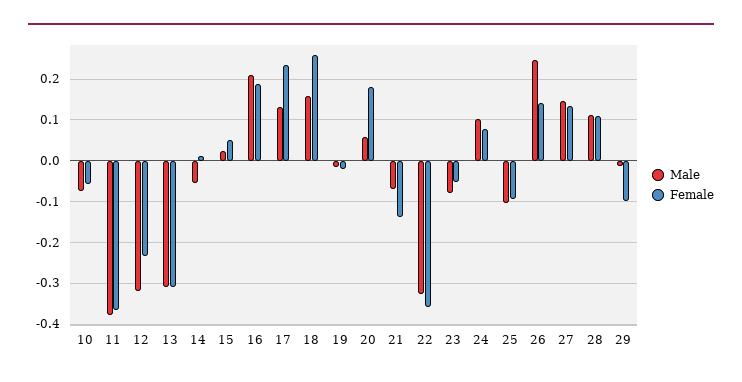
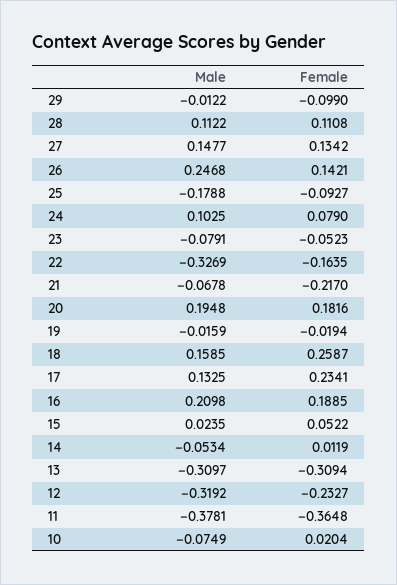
  {
    "Male": {
      "10": -0.0749,
      "11": -0.3781,
      "12": -0.3192,
      "13": -0.3097,
      "14": -0.0534,
      "15": 0.0235,
      "16": 0.2098,
      "17": 0.1325,
      "18": 0.1585,
      "19": -0.0159,
-     "20": 0.06,
+     "20": 0.1948,
      "21": -0.0678,
      "22": -0.3269,
      "23": -0.0791,
      "24": 0.1025,
-     "25": -0.1,
+     "25": -0.1788,
      "26": 0.2468,
      "27": 0.1477,
      "28": 0.1122,
      "29": -0.0122
    },
    "Female": {
-     "10": -0.06,
+     "10": 0.0204,
      "11": -0.3648,
      "12": -0.2327,
      "13": -0.3094,
      "14": 0.0119,
      "15": 0.0522,
      "16": 0.1885,
      "17": 0.2341,
      "18": 0.2587,
      "19": -0.0194,
      "20": 0.1816,
-     "21": -0.14,
+     "21": -0.217,
-     "22": -0.36,
+     "22": -0.1635,
      "23": -0.0523,
      "24": 0.079,
      "25": -0.0927,
      "26": 0.1421,
      "27": 0.1342,
      "28": 0.1108,
      "29": -0.099
    }
  }

